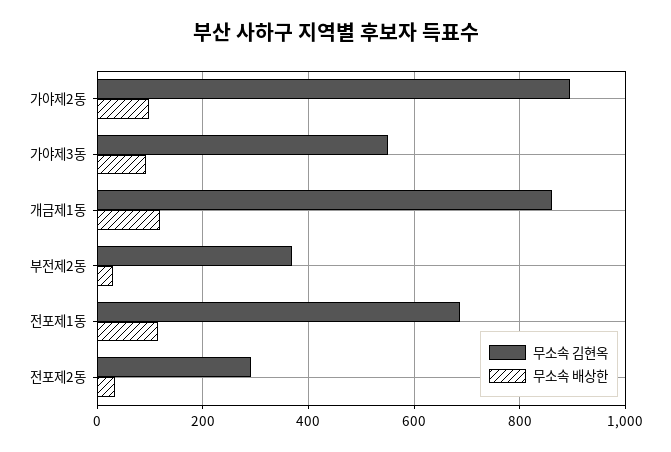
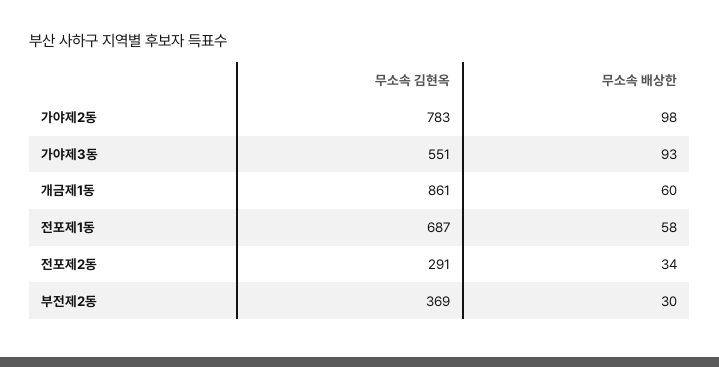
  {
    "무소속 김현옥": {
-     "가야제2동": 900,
+     "가야제2동": 783,
      "가야제3동": 551,
      "개금제1동": 861,
      "부전제2동": 369,
      "전포제1동": 687,
      "전포제2동": 291
    },
    "무소속 배상한": {
      "가야제2동": 98,
      "가야제3동": 93,
-     "개금제1동": 120,
+     "개금제1동": 60,
      "부전제2동": 30,
-     "전포제1동": 120,
+     "전포제1동": 58,
      "전포제2동": 34
    }
  }

